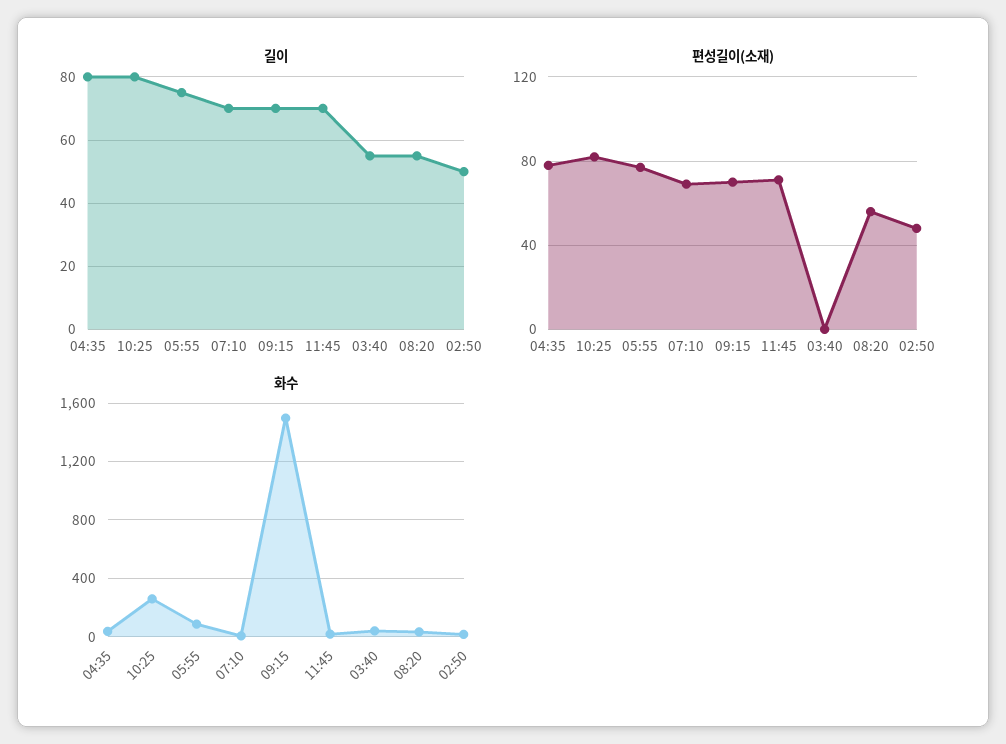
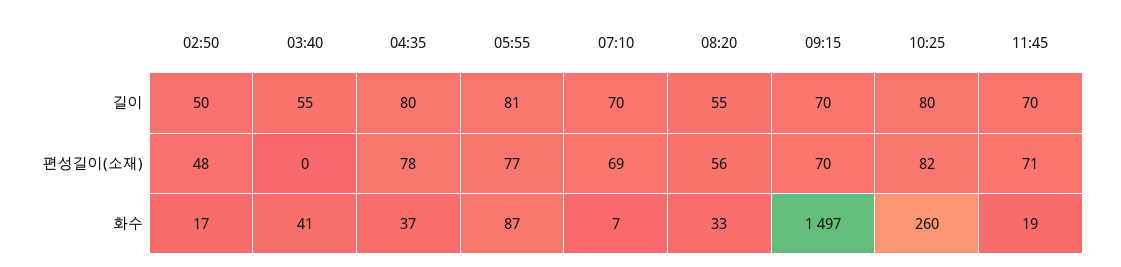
  {
    "길이": {
      "04:35": 80,
      "10:25": 80,
-     "05:55": 75,
+     "05:55": 81,
      "07:10": 70,
      "09:15": 70,
      "11:45": 70,
      "03:40": 55,
      "08:20": 55,
      "02:50": 50
    },
    "편성길이(소재)": {
      "04:35": 78,
      "10:25": 82,
      "05:55": 77,
      "07:10": 69,
      "09:15": 70,
      "11:45": 71,
      "03:40": 0,
      "08:20": 56,
      "02:50": 48
    },
    "화수": {
      "04:35": 37,
      "10:25": 260,
      "05:55": 87,
      "07:10": 7,
      "09:15": 1497,
      "11:45": 19,
      "03:40": 41,
      "08:20": 33,
      "02:50": 17
    }
  }

